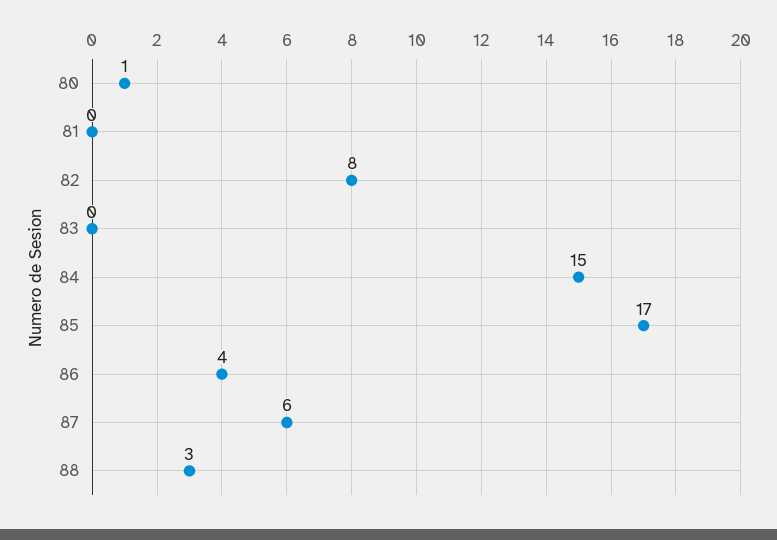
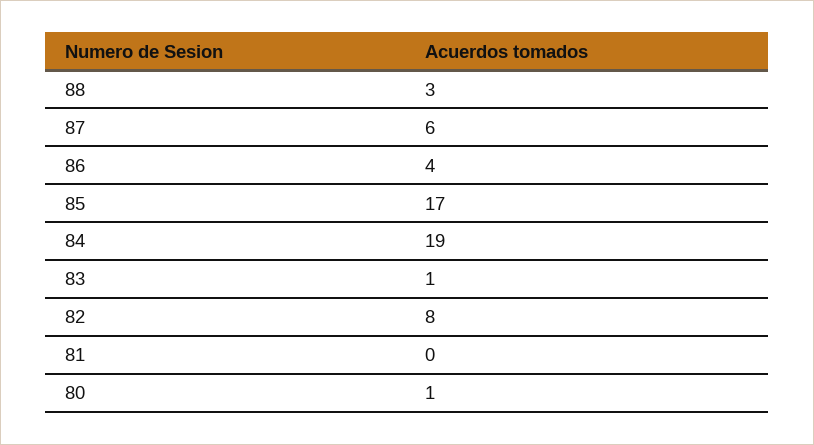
  {
    "80": 1,
    "81": 0,
    "82": 8,
-   "83": 0,
+   "83": 1,
-   "84": 15,
+   "84": 19,
    "85": 17,
    "86": 4,
    "87": 6,
    "88": 3
  }

